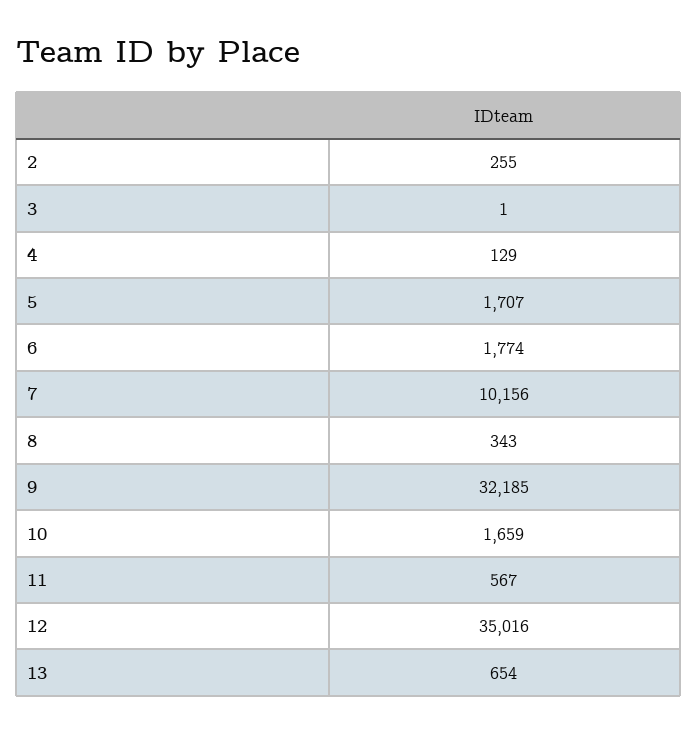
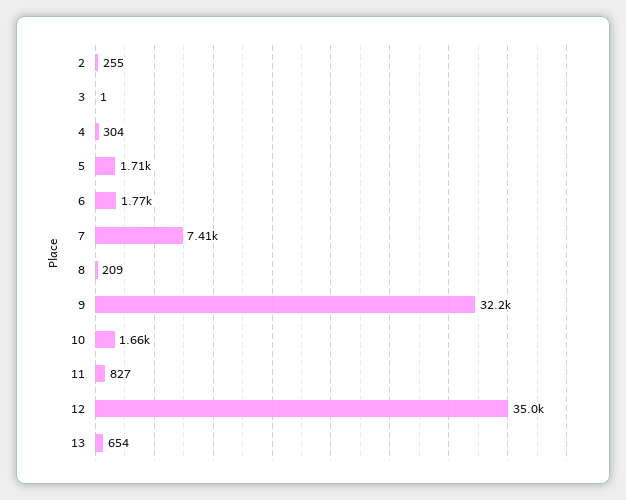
  {
    "2": 255,
    "3": 1,
-   "4": 129,
+   "4": 304,
    "5": 1707,
    "6": 1774,
-   "7": 10156,
+   "7": 7410,
-   "8": 343,
+   "8": 209,
    "9": 32185,
    "10": 1659,
-   "11": 567,
+   "11": 827,
    "12": 35016,
    "13": 654
  }

